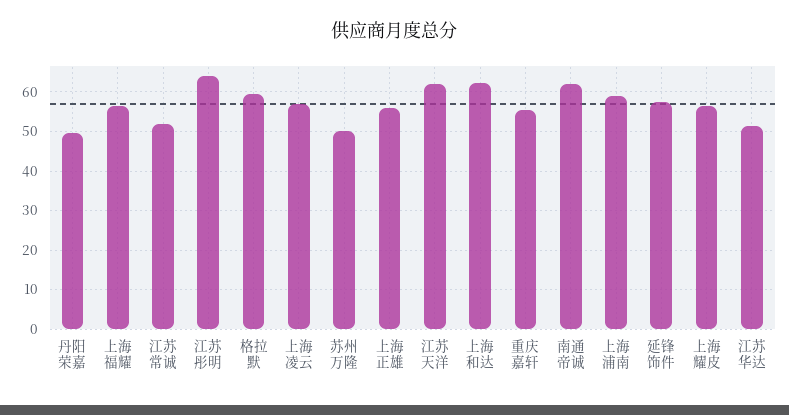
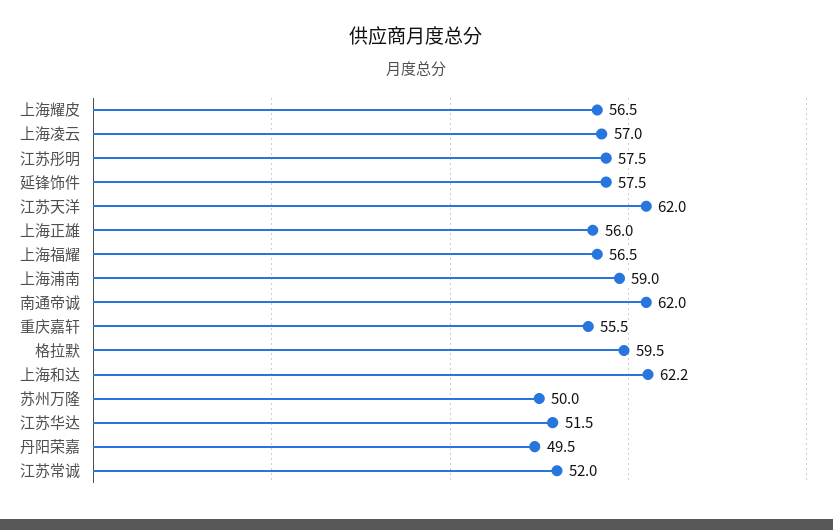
  {
    "丹阳荣嘉": 49.5,
    "上海福耀": 56.5,
    "江苏常诚": 52,
-   "江苏彤明": 64,
+   "江苏彤明": 57.5,
    "格拉默": 59.5,
    "上海凌云": 57,
    "苏州万隆": 50,
    "上海正雄": 56,
    "江苏天洋": 62,
    "上海和达": 62.2,
    "重庆嘉轩": 55.5,
    "南通帝诚": 62,
    "上海浦南": 59,
    "延锋饰件": 57.5,
    "上海耀皮": 56.5,
    "江苏华达": 51.5
  }

